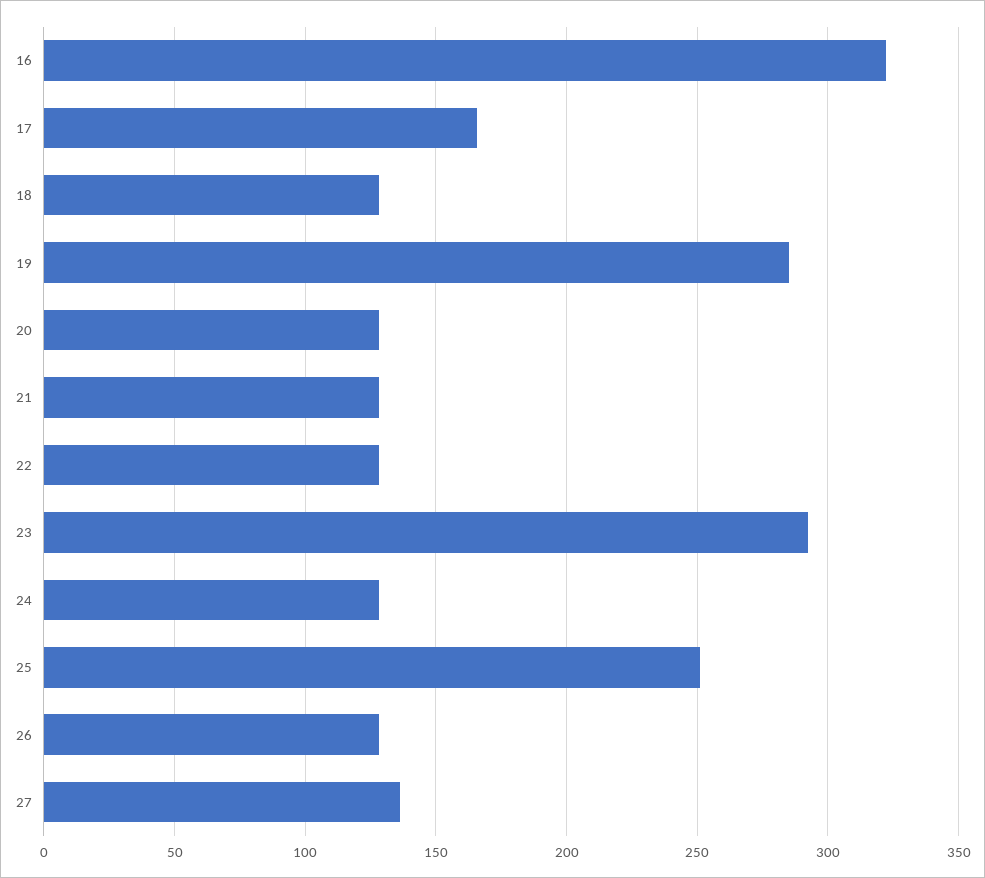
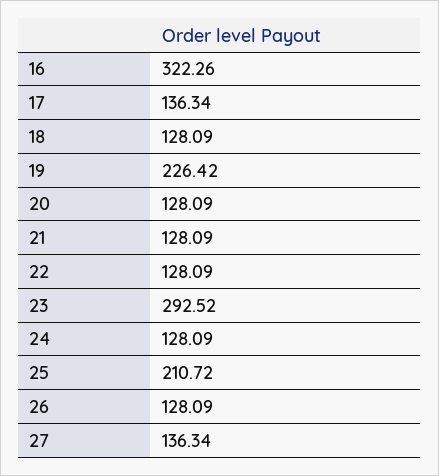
  {
    "16": 322.26,
-   "17": 165,
+   "17": 136.34,
    "18": 128.09,
-   "19": 285,
+   "19": 226.42,
    "20": 128.09,
    "21": 128.09,
    "22": 128.09,
    "23": 292.52,
    "24": 128.09,
-   "25": 250,
+   "25": 210.72,
    "26": 128.09,
    "27": 136.34
  }

